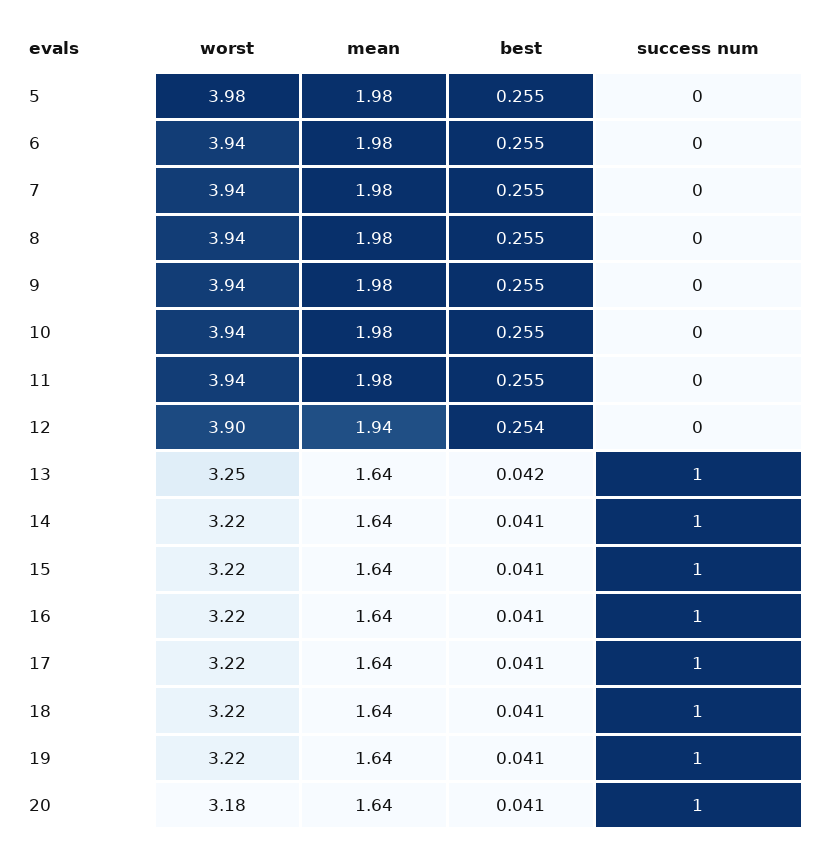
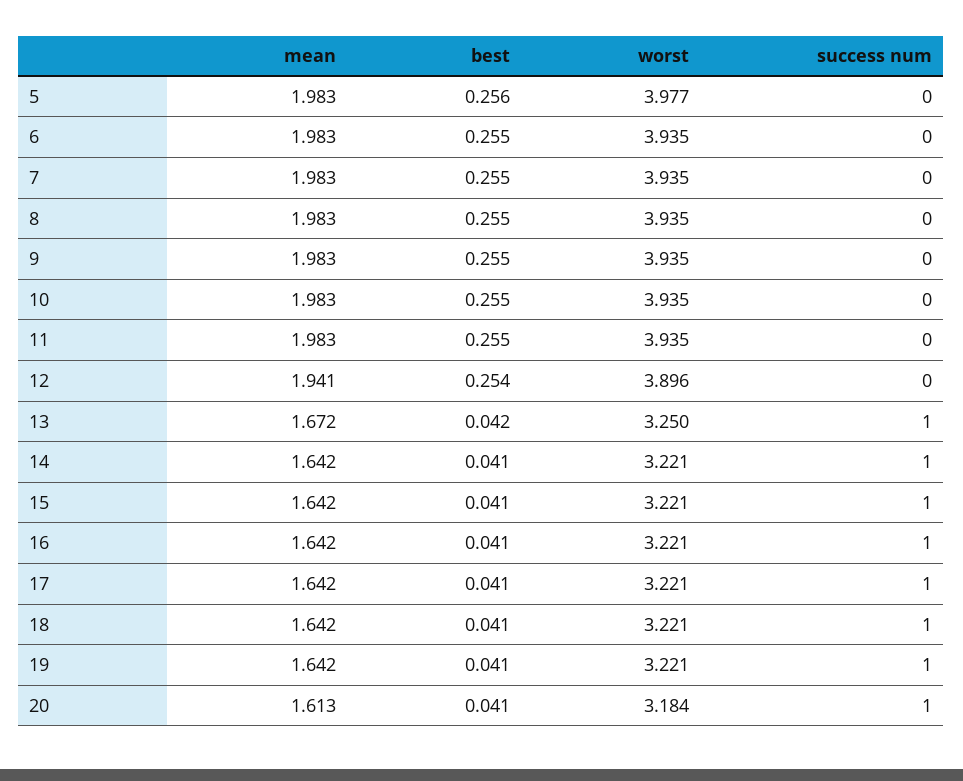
  {
    "worst": {
      "5": 3.977,
      "6": 3.935,
      "7": 3.935,
      "8": 3.935,
      "9": 3.935,
      "10": 3.935,
      "11": 3.935,
      "12": 3.896,
      "13": 3.25,
      "14": 3.221,
      "15": 3.221,
      "16": 3.221,
      "17": 3.221,
      "18": 3.221,
      "19": 3.221,
      "20": 3.184
    },
    "mean": {
      "5": 1.983,
      "6": 1.983,
      "7": 1.983,
      "8": 1.983,
      "9": 1.983,
      "10": 1.983,
      "11": 1.983,
      "12": 1.941,
-     "13": 1.64,
+     "13": 1.672,
      "14": 1.642,
      "15": 1.642,
      "16": 1.642,
      "17": 1.642,
      "18": 1.642,
      "19": 1.642,
-     "20": 1.64
+     "20": 1.613
    },
    "best": {
-     "5": 0.255,
+     "5": 0.256,
      "6": 0.255,
      "7": 0.255,
      "8": 0.255,
      "9": 0.255,
      "10": 0.255,
      "11": 0.255,
      "12": 0.254,
      "13": 0.042,
      "14": 0.041,
      "15": 0.041,
      "16": 0.041,
      "17": 0.041,
      "18": 0.041,
      "19": 0.041,
      "20": 0.041
    },
    "success num": {
      "5": 0,
      "6": 0,
      "7": 0,
      "8": 0,
      "9": 0,
      "10": 0,
      "11": 0,
      "12": 0,
      "13": 1,
      "14": 1,
      "15": 1,
      "16": 1,
      "17": 1,
      "18": 1,
      "19": 1,
      "20": 1
    }
  }

